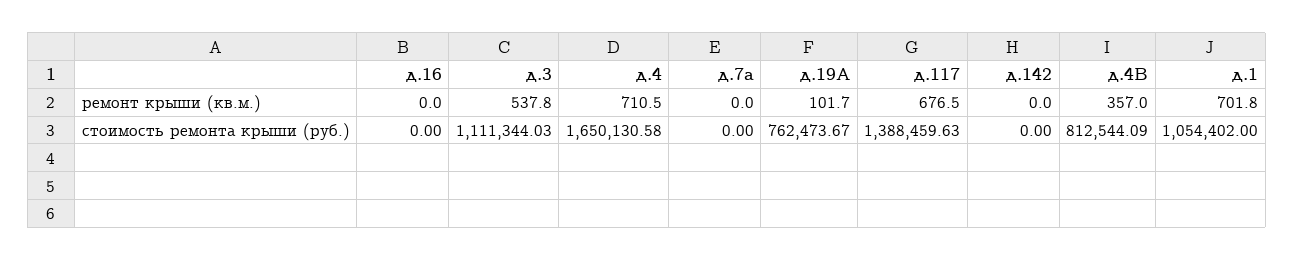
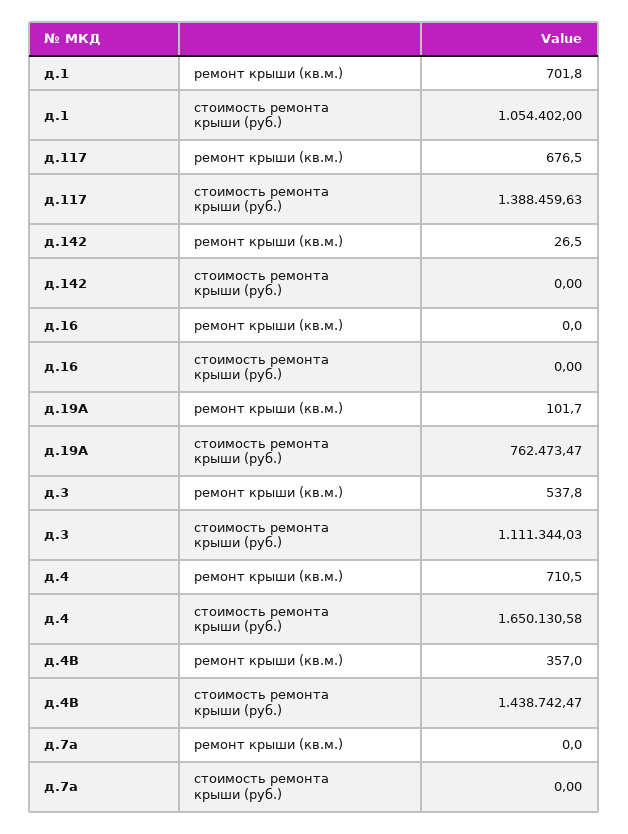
  {
    "д.16": {
      "ремонт крыши (кв.м.)": 0,
      "стоимость ремонта крыши (руб.)": 0
    },
    "д.3": {
      "ремонт крыши (кв.м.)": 537.8,
      "стоимость ремонта крыши (руб.)": 1111344.03
    },
    "д.4": {
      "ремонт крыши (кв.м.)": 710.5,
      "стоимость ремонта крыши (руб.)": 1650130.58
    },
    "д.7а": {
      "ремонт крыши (кв.м.)": 0,
      "стоимость ремонта крыши (руб.)": 0
    },
    "д.19А": {
      "ремонт крыши (кв.м.)": 101.7,
-     "стоимость ремонта крыши (руб.)": 762473.67
+     "стоимость ремонта крыши (руб.)": 762473.47
    },
    "д.117": {
      "ремонт крыши (кв.м.)": 676.5,
      "стоимость ремонта крыши (руб.)": 1388459.63
    },
    "д.142": {
-     "ремонт крыши (кв.м.)": 0,
+     "ремонт крыши (кв.м.)": 26.5,
      "стоимость ремонта крыши (руб.)": 0
    },
    "д.4В": {
      "ремонт крыши (кв.м.)": 357,
-     "стоимость ремонта крыши (руб.)": 812544.09
+     "стоимость ремонта крыши (руб.)": 1438742.47
    },
    "д.1": {
      "ремонт крыши (кв.м.)": 701.8,
      "стоимость ремонта крыши (руб.)": 1054402
    }
  }

